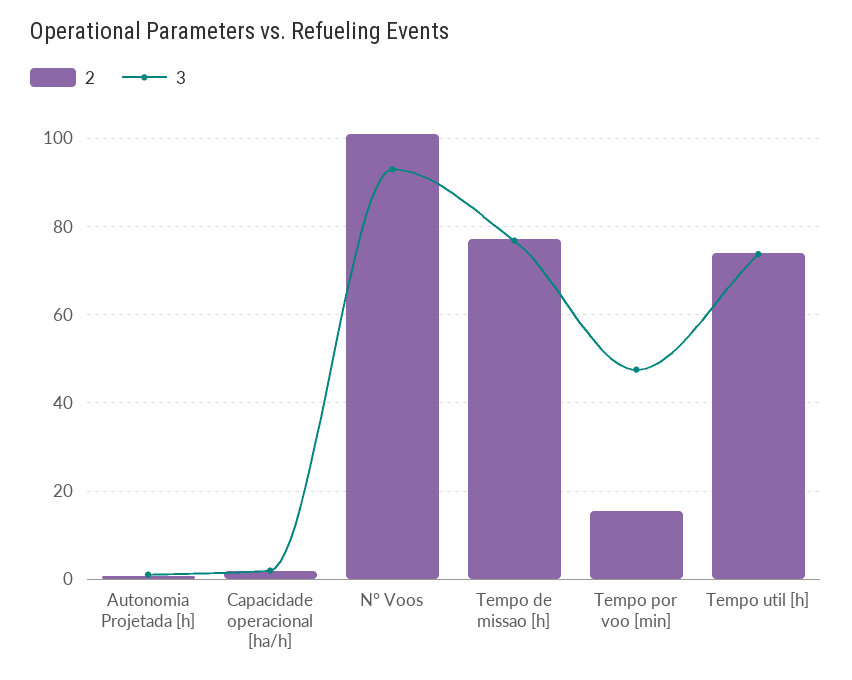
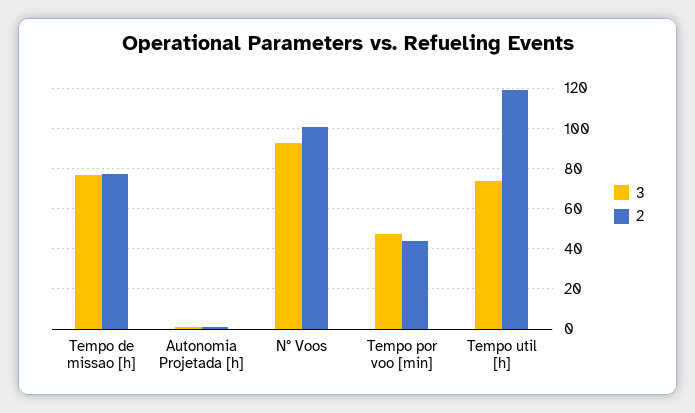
  {
    "2": {
      "Autonomia Projetada [h]": 0,
-     "Capacidade operacional [ha/h]": 2,
      "N° Voos": 102,
      "Tempo de missao [h]": 78,
-     "Tempo por voo [min]": 16,
+     "Tempo por voo [min]": 45,
-     "Tempo util [h]": 74
+     "Tempo util [h]": 120
    },
    "3": {
      "Autonomia Projetada [h]": 2,
-     "Capacidade operacional [ha/h]": 2,
      "N° Voos": 94,
      "Tempo de missao [h]": 76,
      "Tempo por voo [min]": 48,
      "Tempo util [h]": 74
    }
  }

